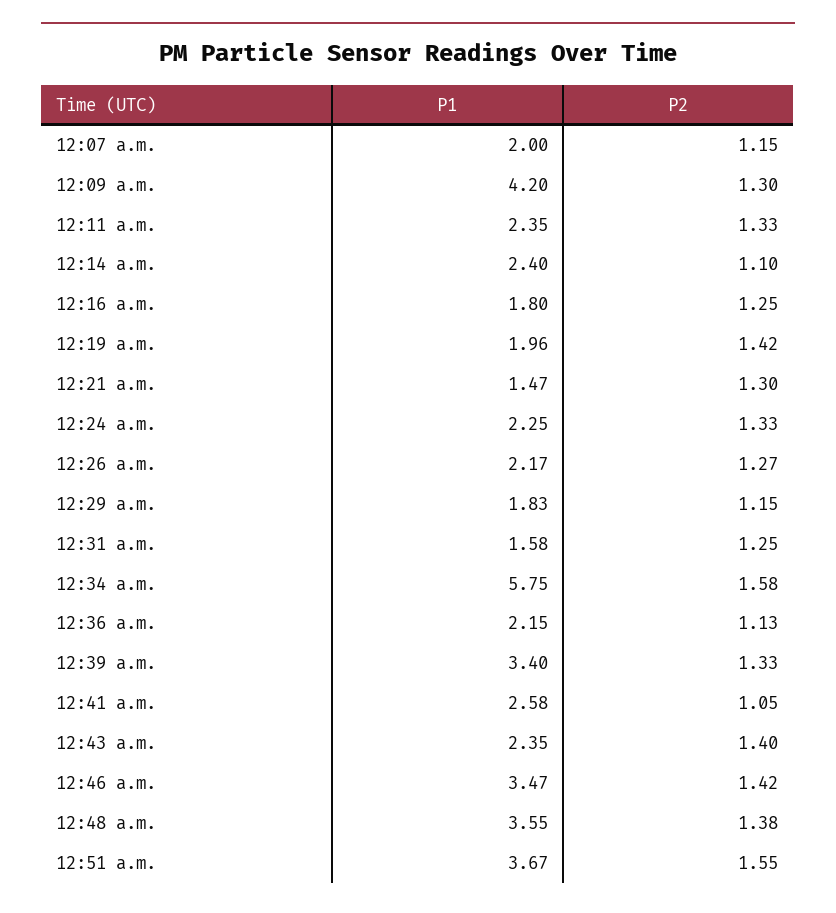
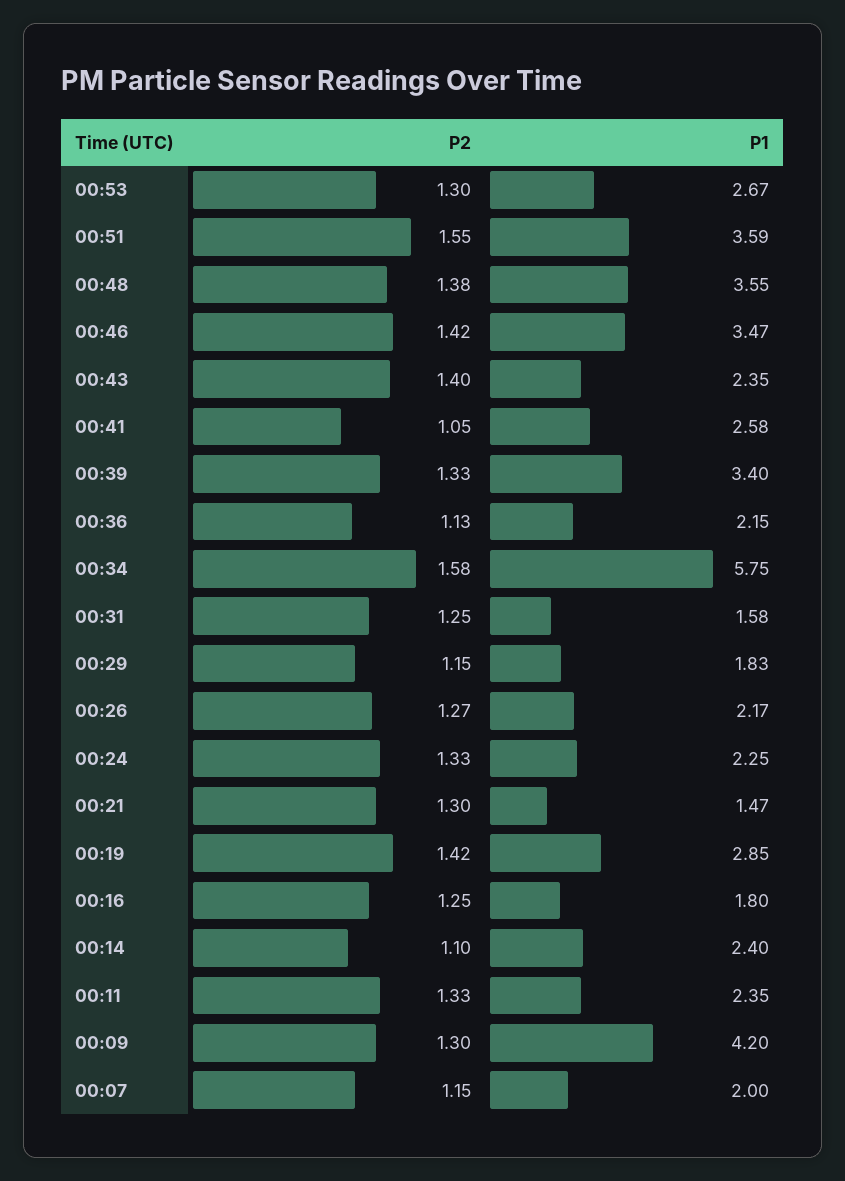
  {
    "P1": {
      "12:07 a.m.": 2,
      "12:09 a.m.": 4.2,
      "12:11 a.m.": 2.35,
      "12:14 a.m.": 2.4,
      "12:16 a.m.": 1.8,
-     "12:19 a.m.": 1.96,
+     "12:19 a.m.": 2.85,
      "12:21 a.m.": 1.47,
      "12:24 a.m.": 2.25,
      "12:26 a.m.": 2.17,
      "12:29 a.m.": 1.83,
      "12:31 a.m.": 1.58,
      "12:34 a.m.": 5.75,
      "12:36 a.m.": 2.15,
      "12:39 a.m.": 3.4,
      "12:41 a.m.": 2.58,
      "12:43 a.m.": 2.35,
      "12:46 a.m.": 3.47,
      "12:48 a.m.": 3.55,
-     "12:51 a.m.": 3.67
+     "12:51 a.m.": 3.59,
+     "00:53": 2.67
    },
    "P2": {
      "12:07 a.m.": 1.15,
      "12:09 a.m.": 1.3,
      "12:11 a.m.": 1.33,
      "12:14 a.m.": 1.1,
      "12:16 a.m.": 1.25,
      "12:19 a.m.": 1.42,
      "12:21 a.m.": 1.3,
      "12:24 a.m.": 1.33,
      "12:26 a.m.": 1.27,
      "12:29 a.m.": 1.15,
      "12:31 a.m.": 1.25,
      "12:34 a.m.": 1.58,
      "12:36 a.m.": 1.13,
      "12:39 a.m.": 1.33,
      "12:41 a.m.": 1.05,
      "12:43 a.m.": 1.4,
      "12:46 a.m.": 1.42,
      "12:48 a.m.": 1.38,
-     "12:51 a.m.": 1.55
+     "12:51 a.m.": 1.55,
+     "00:53": 1.3
    }
  }

